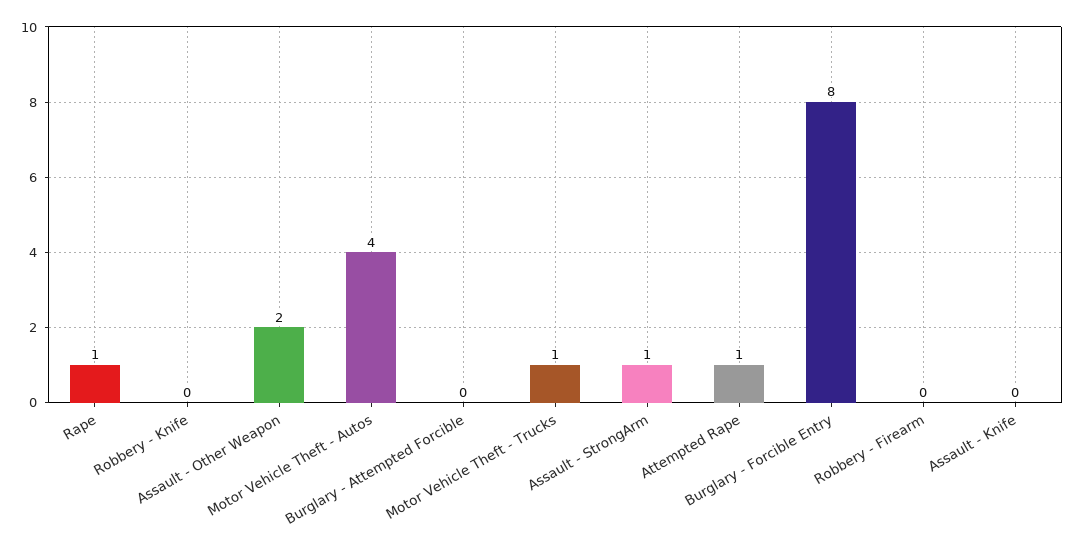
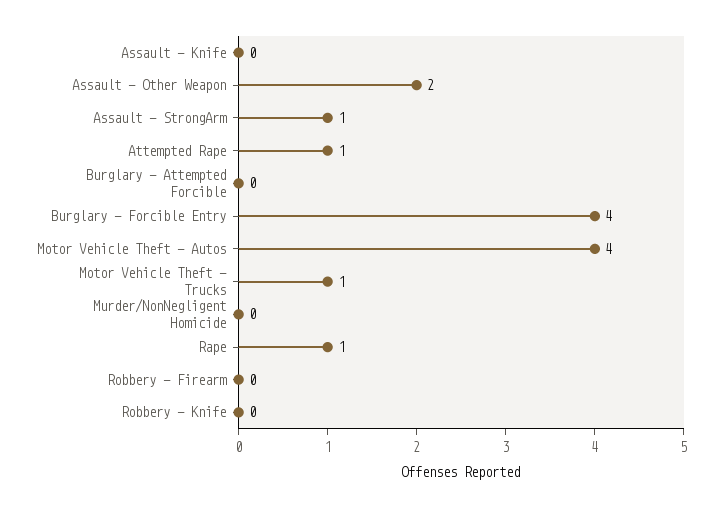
  {
    "Rape": 1,
    "Robbery - Knife": 0,
    "Assault - Other Weapon": 2,
    "Motor Vehicle Theft - Autos": 4,
    "Burglary - Attempted Forcible": 0,
    "Motor Vehicle Theft - Trucks": 1,
    "Assault - StrongArm": 1,
    "Attempted Rape": 1,
-   "Burglary - Forcible Entry": 8,
+   "Burglary - Forcible Entry": 4,
    "Robbery - Firearm": 0,
-   "Assault - Knife": 0
+   "Assault - Knife": 0,
+   "Murder/NonNegligent Homicide": 0
  }

